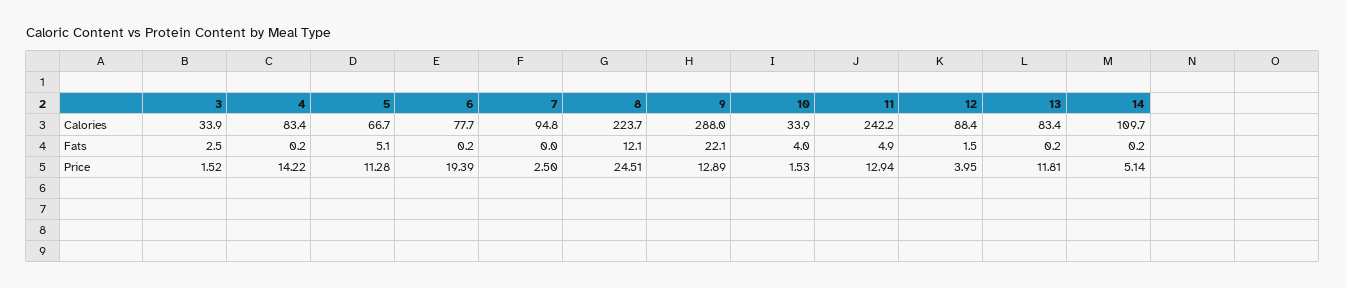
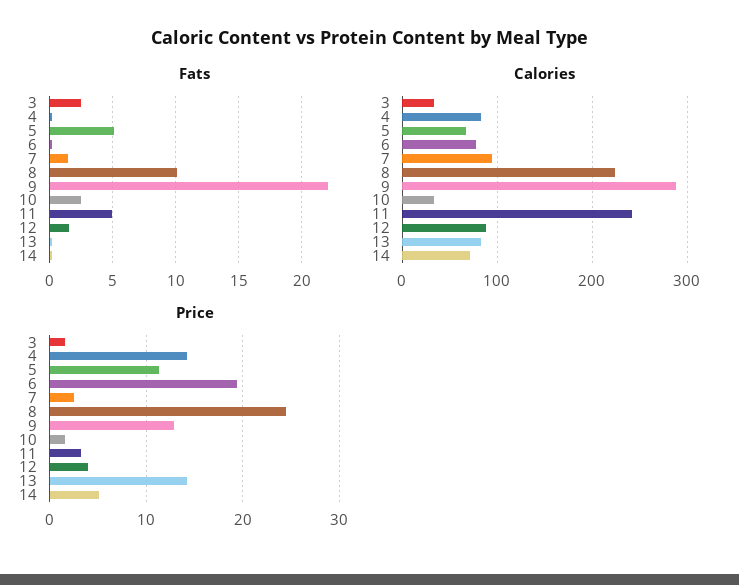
  {
    "Calories": {
      "3": 33.9,
      "4": 83.4,
      "5": 66.7,
      "6": 77.7,
      "7": 94.8,
      "8": 223.7,
      "9": 288,
      "10": 33.9,
      "11": 242.2,
      "12": 88.4,
      "13": 83.4,
-     "14": 109.7
+     "14": 70
    },
    "Fats": {
      "3": 2.5,
      "4": 0.2,
      "5": 5.1,
      "6": 0.2,
-     "7": 0,
+     "7": 1.5,
-     "8": 12.1,
+     "8": 10,
      "9": 22.1,
-     "10": 4,
+     "10": 2.5,
      "11": 4.9,
      "12": 1.5,
      "13": 0.2,
      "14": 0.2
    },
    "Price": {
      "3": 1.52,
      "4": 14.22,
      "5": 11.28,
      "6": 19.39,
      "7": 2.5,
      "8": 24.51,
      "9": 12.89,
      "10": 1.53,
-     "11": 12.94,
+     "11": 3,
      "12": 3.95,
-     "13": 11.81,
+     "13": 14,
      "14": 5.14
    }
  }

